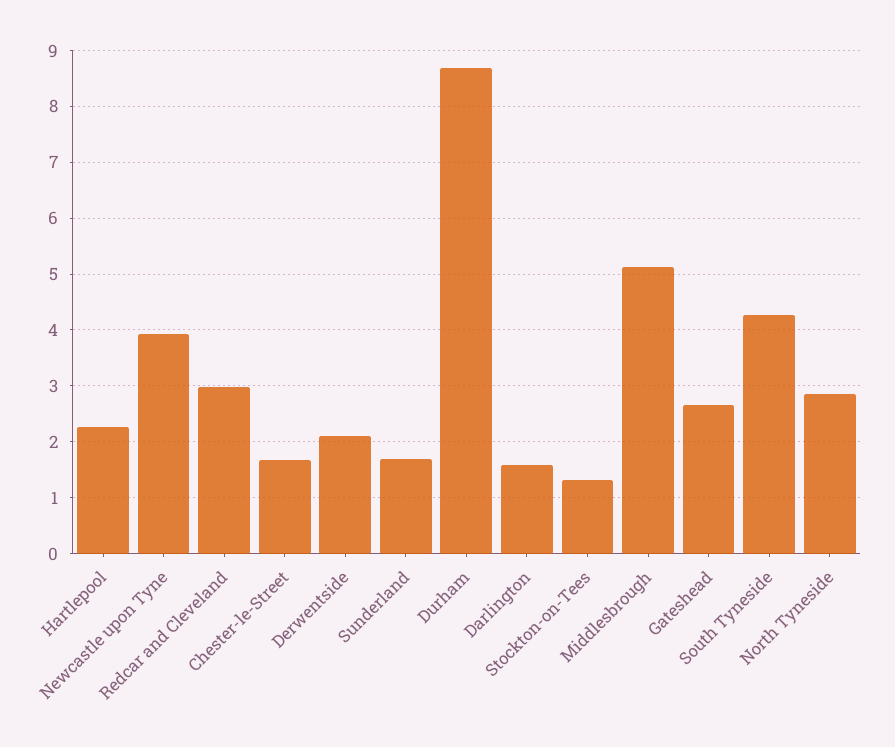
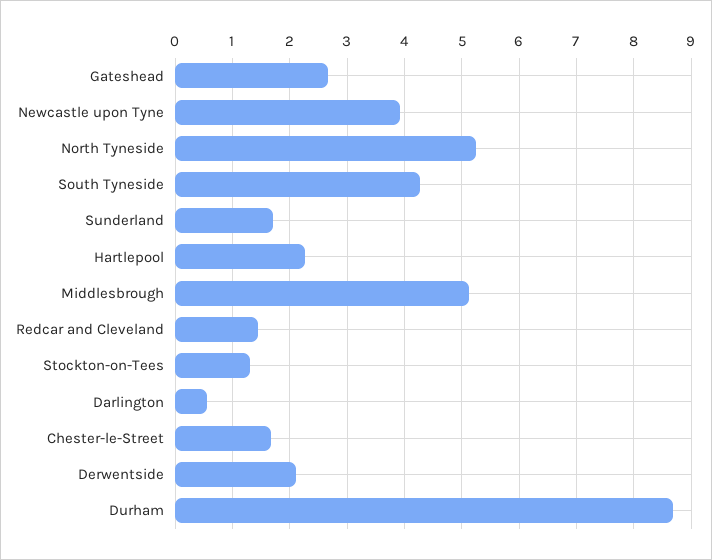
  {
    "Hartlepool": 2.2,
    "Newcastle upon Tyne": 4,
-   "Redcar and Cleveland": 3,
+   "Redcar and Cleveland": 1.4,
    "Chester-le-Street": 1.6,
    "Derwentside": 2.2,
    "Sunderland": 1.8,
    "Durham": 8.6,
-   "Darlington": 1.6,
+   "Darlington": 0.6,
    "Stockton-on-Tees": 1.4,
    "Middlesbrough": 5.2,
    "Gateshead": 2.6,
    "South Tyneside": 4.2,
-   "North Tyneside": 2.8
+   "North Tyneside": 5.2
  }

